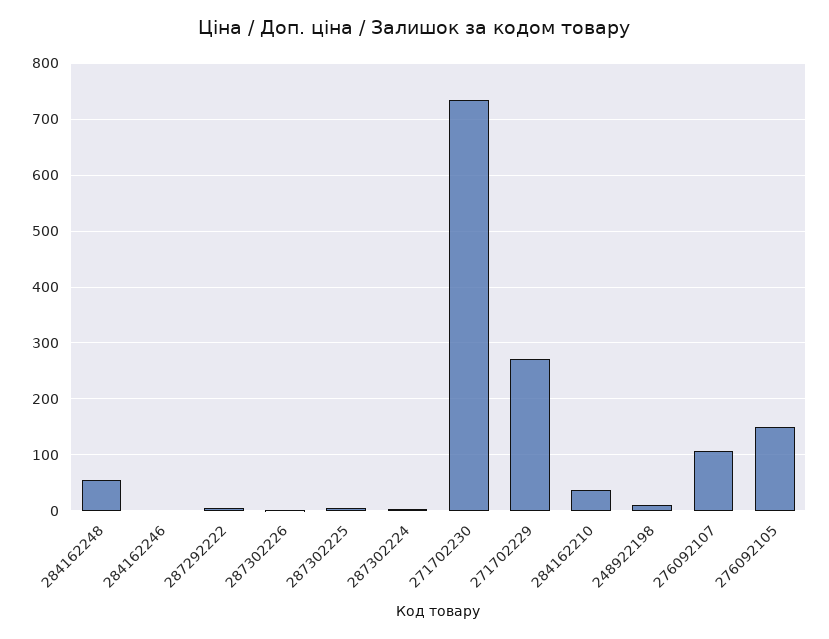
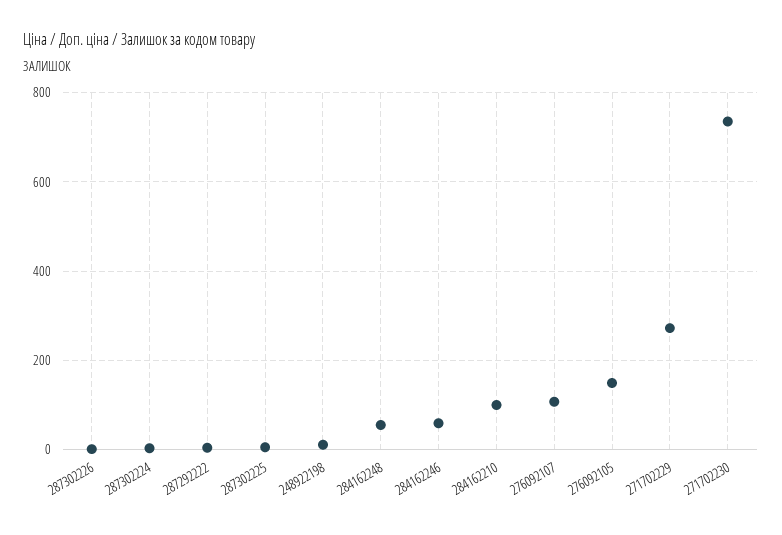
  {
    "284162248": 60,
-   "284162246": 0,
+   "284162246": 60,
    "287292222": 0,
    "287302226": 0,
    "287302225": 0,
    "287302224": 0,
    "271702230": 740,
    "271702229": 280,
-   "284162210": 40,
+   "284162210": 100,
    "248922198": 20,
    "276092107": 100,
    "276092105": 140
  }

